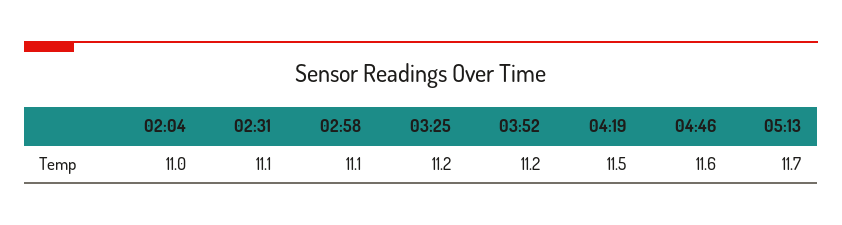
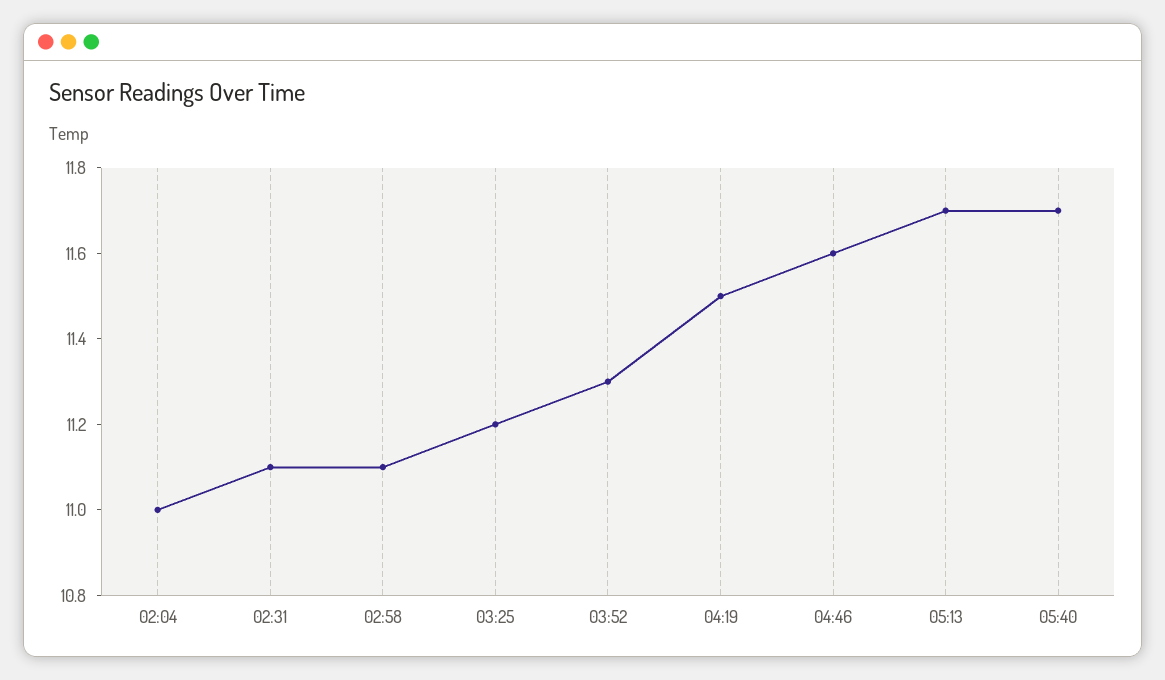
  {
    "02:04": 11,
    "02:31": 11.1,
    "02:58": 11.1,
    "03:25": 11.2,
-   "03:52": 11.2,
+   "03:52": 11.3,
    "04:19": 11.5,
    "04:46": 11.6,
-   "05:13": 11.7
+   "05:13": 11.7,
+   "05:40": 11.7
  }

